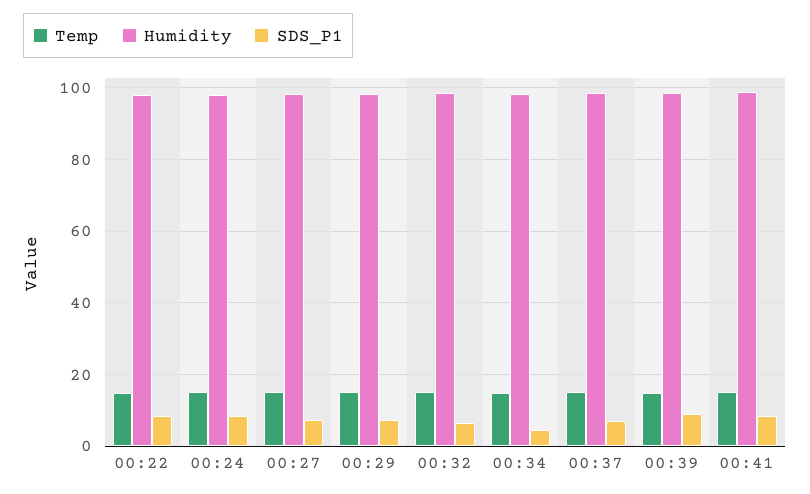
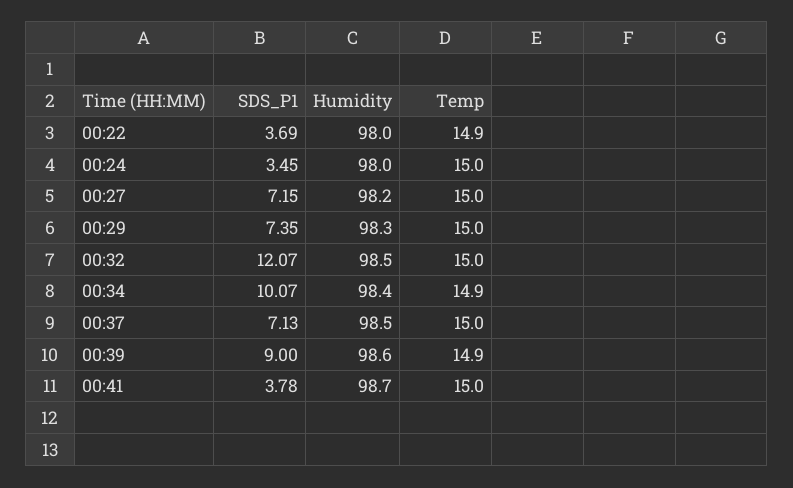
  {
    "Temp": {
      "00:22": 14.9,
      "00:24": 15,
      "00:27": 15,
      "00:29": 15,
      "00:32": 15,
      "00:34": 14.9,
      "00:37": 15,
      "00:39": 14.9,
      "00:41": 15
    },
    "Humidity": {
      "00:22": 98,
      "00:24": 98,
      "00:27": 98.2,
      "00:29": 98.3,
      "00:32": 98.5,
      "00:34": 98.4,
      "00:37": 98.5,
      "00:39": 98.6,
      "00:41": 98.7
    },
    "SDS_P1": {
-     "00:22": 8,
+     "00:22": 3.69,
-     "00:24": 8,
+     "00:24": 3.45,
      "00:27": 7.15,
      "00:29": 7.35,
-     "00:32": 6,
+     "00:32": 12.07,
-     "00:34": 4,
+     "00:34": 10.07,
      "00:37": 7.13,
      "00:39": 9,
-     "00:41": 8
+     "00:41": 3.78
    }
  }

